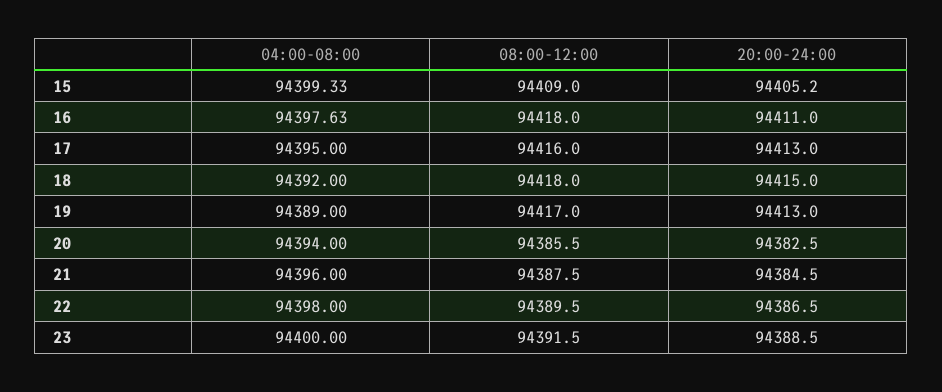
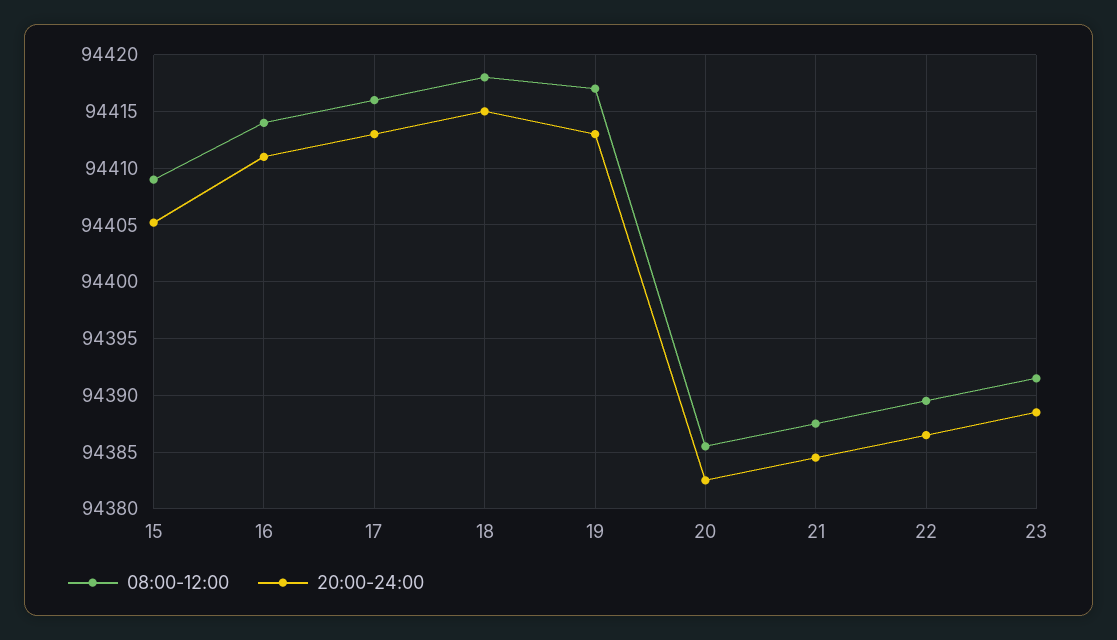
  {
-   "04:00-08:00": {
-     "15": 94399.33,
-     "16": 94397.63,
-     "17": 94395,
-     "18": 94392,
-     "19": 94389,
-     "20": 94394,
-     "21": 94396,
-     "22": 94398,
-     "23": 94400
-   },
    "08:00-12:00": {
      "15": 94409,
-     "16": 94418,
+     "16": 94414,
      "17": 94416,
      "18": 94418,
      "19": 94417,
      "20": 94385.5,
      "21": 94387.5,
      "22": 94389.5,
      "23": 94391.5
    },
    "20:00-24:00": {
      "15": 94405.2,
      "16": 94411,
      "17": 94413,
      "18": 94415,
      "19": 94413,
      "20": 94382.5,
      "21": 94384.5,
      "22": 94386.5,
      "23": 94388.5
    }
  }

